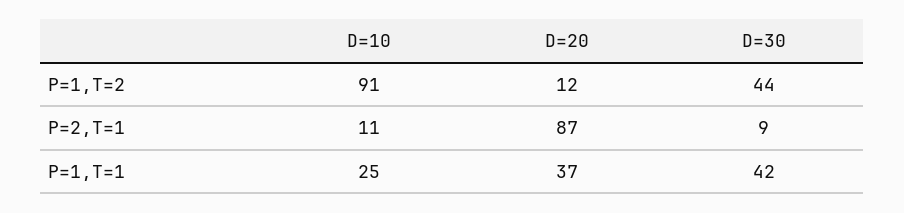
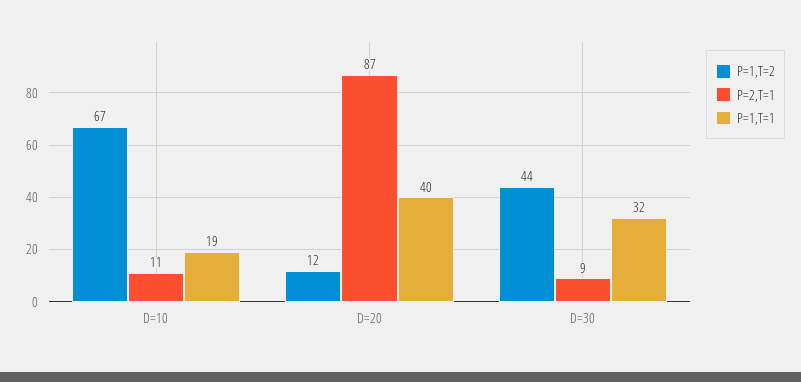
  {
    "P=1,T=2": {
-     "D=10": 91,
+     "D=10": 67,
      "D=20": 12,
      "D=30": 44
    },
    "P=2,T=1": {
      "D=10": 11,
      "D=20": 87,
      "D=30": 9
    },
    "P=1,T=1": {
-     "D=10": 25,
+     "D=10": 19,
-     "D=20": 37,
+     "D=20": 40,
-     "D=30": 42
+     "D=30": 32
    }
  }

